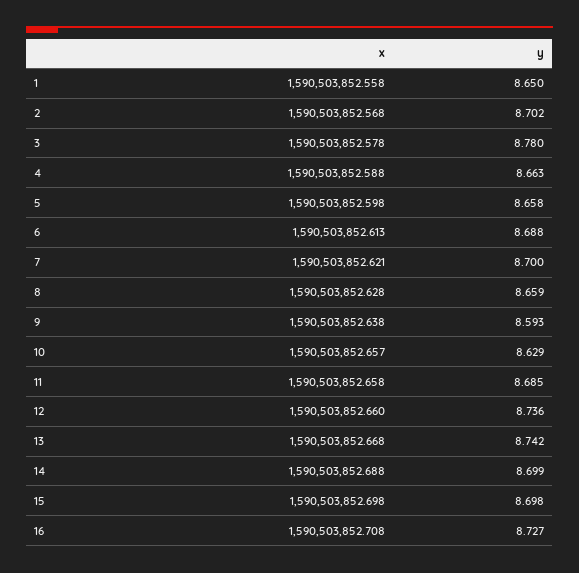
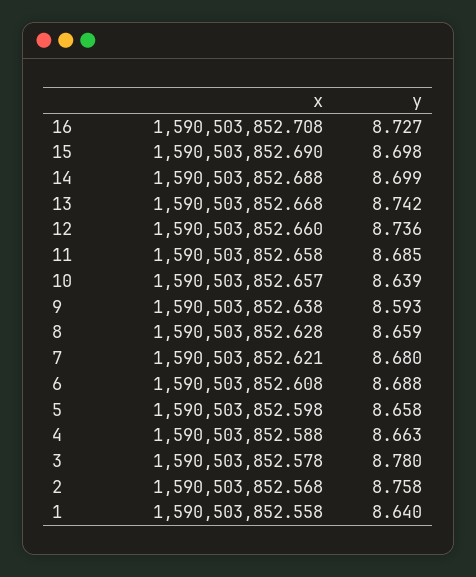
  {
    "x": {
      "1": 1590503852.558,
      "2": 1590503852.568,
      "3": 1590503852.578,
      "4": 1590503852.588,
      "5": 1590503852.598,
-     "6": 1590503852.613,
+     "6": 1590503852.608,
      "7": 1590503852.621,
      "8": 1590503852.628,
      "9": 1590503852.638,
      "10": 1590503852.657,
      "11": 1590503852.658,
      "12": 1590503852.66,
      "13": 1590503852.668,
      "14": 1590503852.688,
-     "15": 1590503852.698,
+     "15": 1590503852.69,
      "16": 1590503852.708
    },
    "y": {
-     "1": 8.65,
+     "1": 8.64,
-     "2": 8.702,
+     "2": 8.758,
      "3": 8.78,
      "4": 8.663,
      "5": 8.658,
      "6": 8.688,
-     "7": 8.7,
+     "7": 8.68,
      "8": 8.659,
      "9": 8.593,
-     "10": 8.629,
+     "10": 8.639,
      "11": 8.685,
      "12": 8.736,
      "13": 8.742,
      "14": 8.699,
      "15": 8.698,
      "16": 8.727
    }
  }

